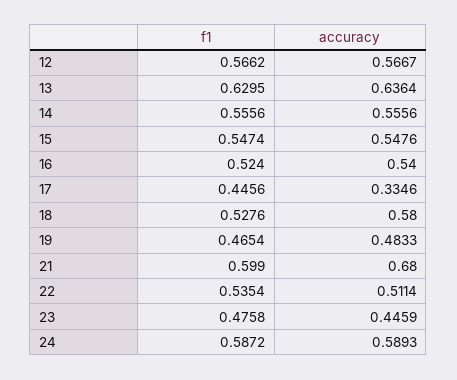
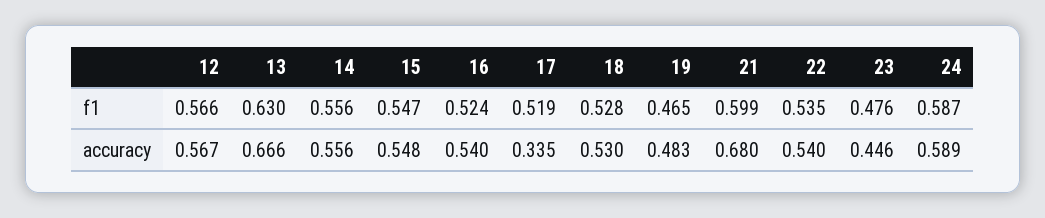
  {
    "f1": {
      "12": 0.5662,
      "13": 0.6295,
      "14": 0.5556,
      "15": 0.5474,
      "16": 0.524,
-     "17": 0.4456,
+     "17": 0.519,
      "18": 0.5276,
      "19": 0.4654,
      "21": 0.599,
      "22": 0.5354,
      "23": 0.4758,
      "24": 0.5872
    },
    "accuracy": {
      "12": 0.5667,
-     "13": 0.6364,
+     "13": 0.666,
      "14": 0.5556,
      "15": 0.5476,
      "16": 0.54,
      "17": 0.3346,
-     "18": 0.58,
+     "18": 0.53,
      "19": 0.4833,
      "21": 0.68,
-     "22": 0.5114,
+     "22": 0.54,
      "23": 0.4459,
      "24": 0.5893
    }
  }

